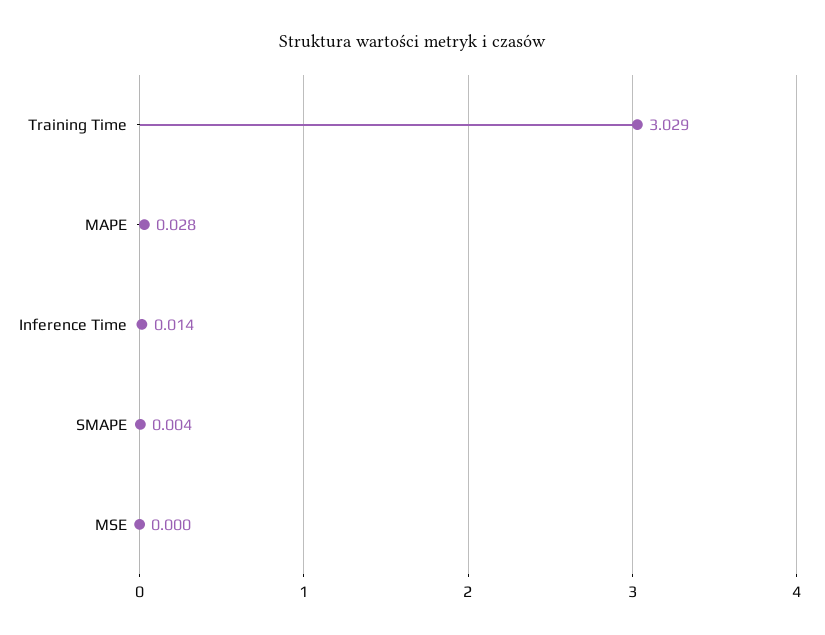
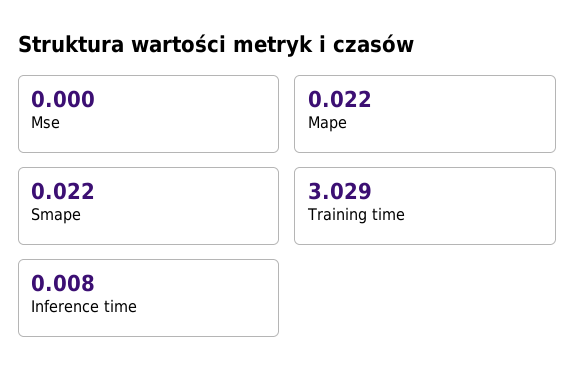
  {
    "Training Time": 3.029,
-   "MAPE": 0.028,
+   "MAPE": 0.022,
-   "Inference Time": 0.014,
+   "Inference Time": 0.008,
-   "SMAPE": 0.004,
+   "SMAPE": 0.022,
    "MSE": 0
  }

